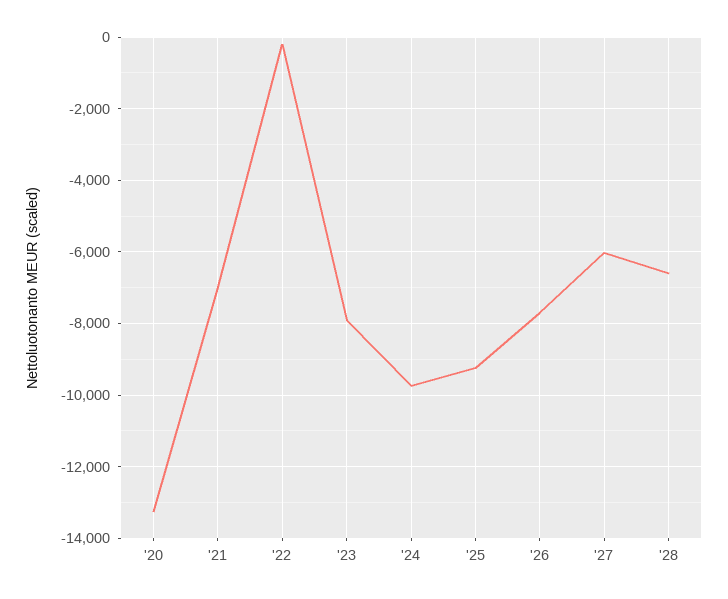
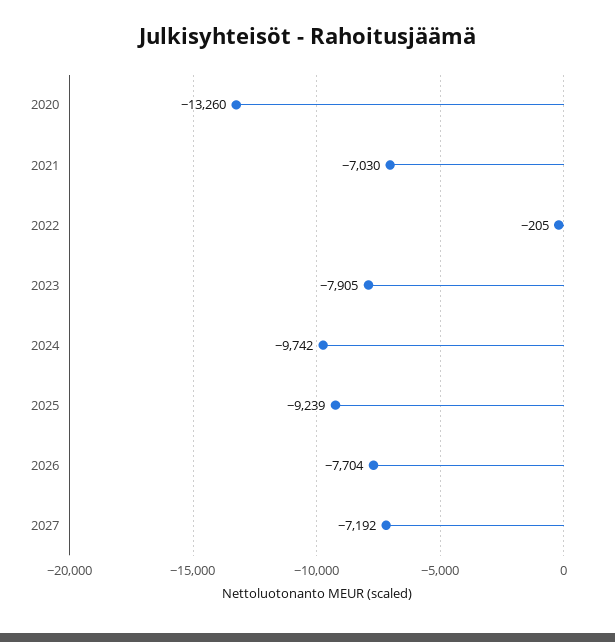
  {
    "'20": -13260,
    "'21": -7030,
    "'22": -205,
    "'23": -7905,
    "'24": -9742,
    "'25": -9239,
    "'26": -7704,
-   "'27": -6000,
+   "'27": -7192
-   "'28": -6600
  }

